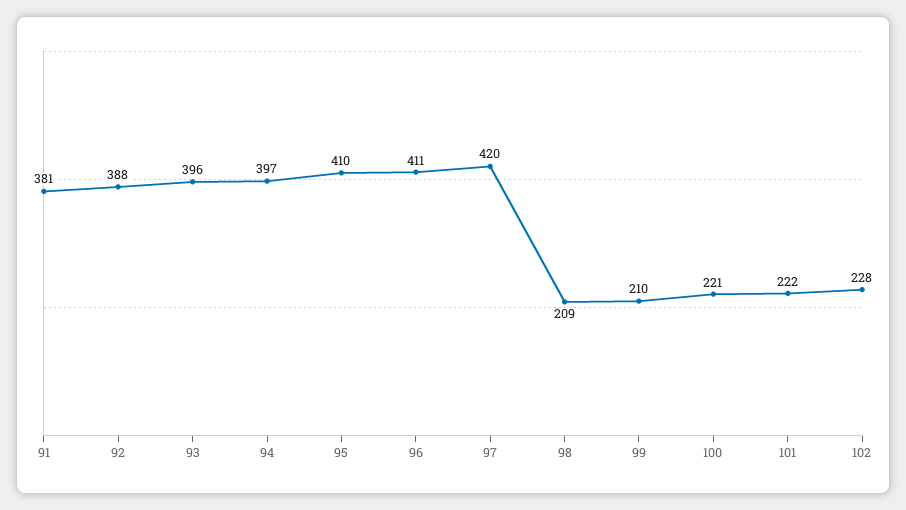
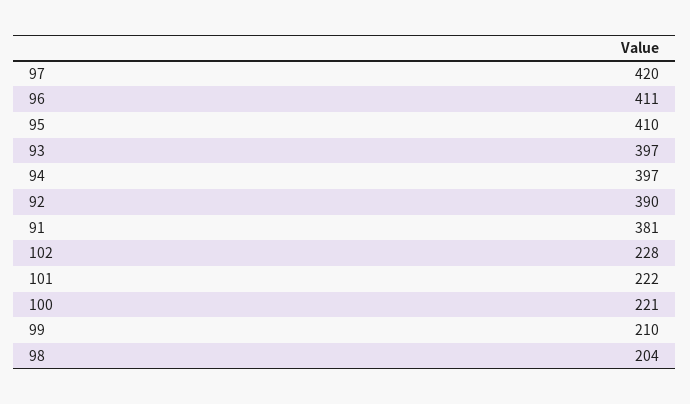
  {
    "91": 381,
-   "92": 388,
+   "92": 390,
-   "93": 396,
+   "93": 397,
    "94": 397,
    "95": 410,
    "96": 411,
    "97": 420,
-   "98": 209,
+   "98": 204,
    "99": 210,
    "100": 221,
    "101": 222,
    "102": 228
  }

